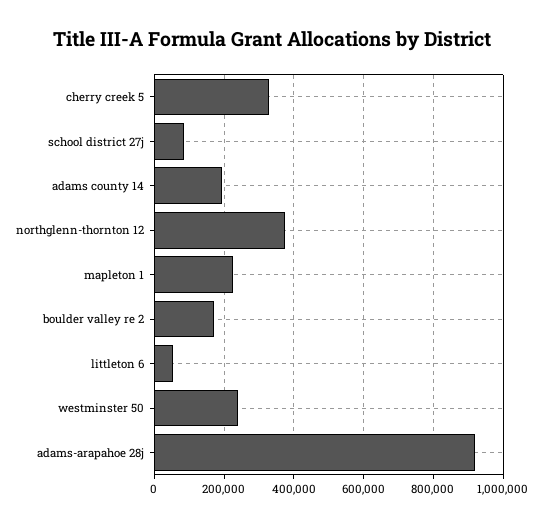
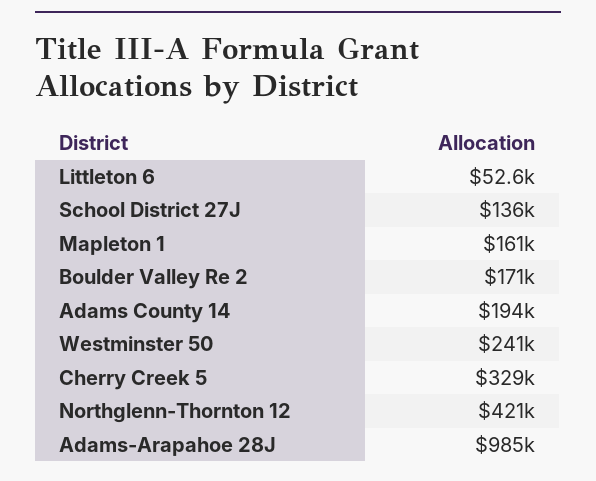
  {
    "cherry creek 5": 329000,
-   "school district 27j": 80000,
+   "school district 27j": 136000,
    "adams county 14": 194000,
-   "northglenn-thornton 12": 380000,
+   "northglenn-thornton 12": 421000,
-   "mapleton 1": 220000,
+   "mapleton 1": 161000,
    "boulder valley re 2": 171000,
    "littleton 6": 52600,
    "westminster 50": 241000,
-   "adams-arapahoe 28j": 920000
+   "adams-arapahoe 28j": 985000
  }

